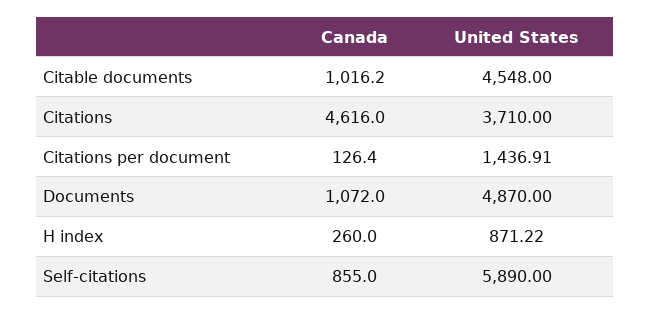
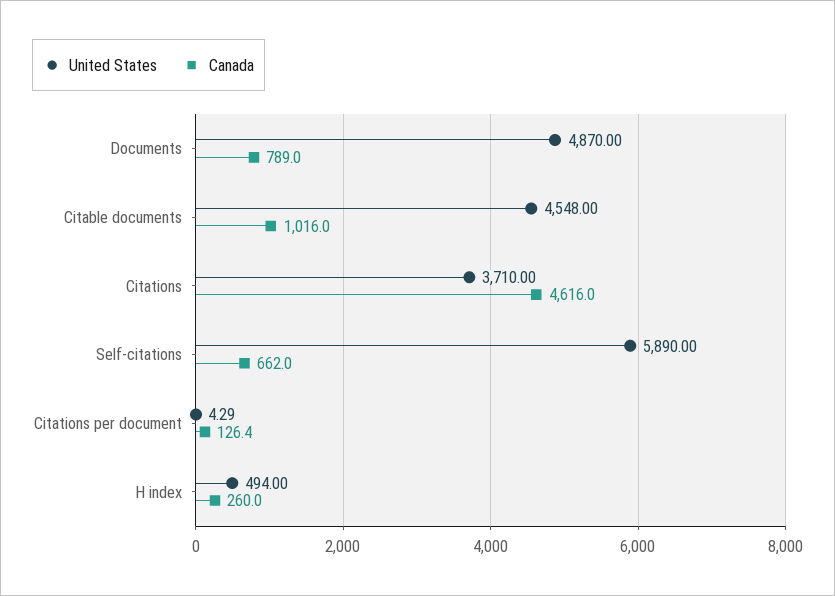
  {
    "Canada": {
-     "Citable documents": 1016.2,
+     "Citable documents": 1016,
      "Citations": 4616,
      "Citations per document": 126.4,
-     "Documents": 1072,
+     "Documents": 789,
      "H index": 260,
-     "Self-citations": 855
+     "Self-citations": 662
    },
    "United States": {
      "Citable documents": 4548,
      "Citations": 3710,
-     "Citations per document": 1436.91,
+     "Citations per document": 4.29,
      "Documents": 4870,
-     "H index": 871.22,
+     "H index": 494,
      "Self-citations": 5890
    }
  }

